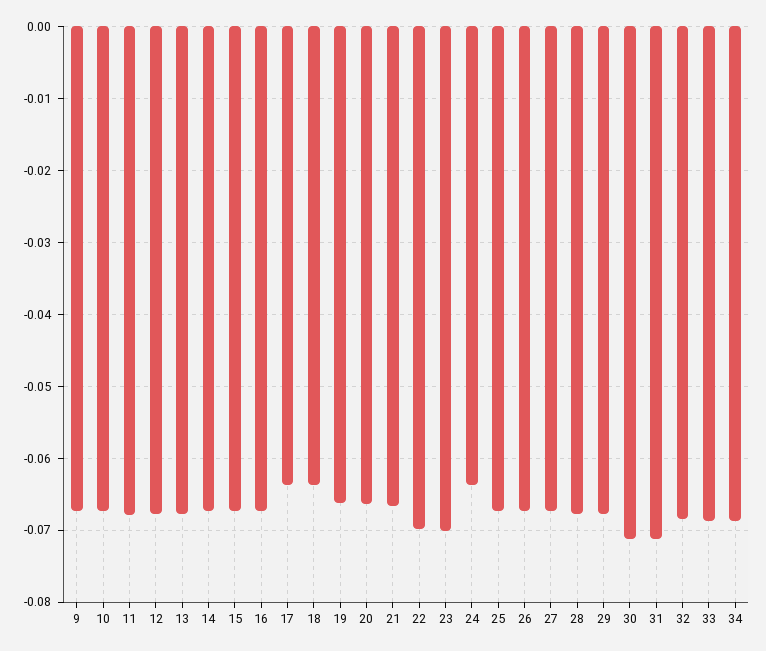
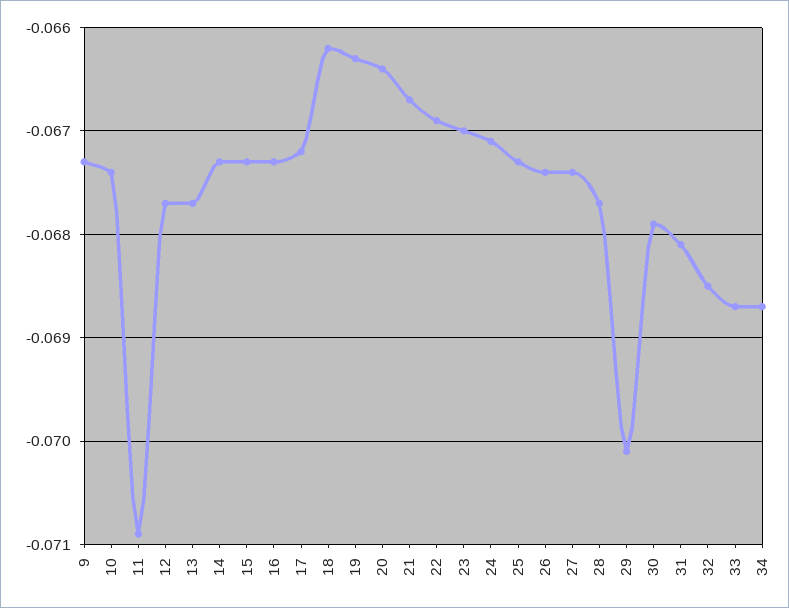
  {
    "9": -0.0673,
    "10": -0.0674,
-   "11": -0.068,
+   "11": -0.0709,
    "12": -0.0677,
    "13": -0.0677,
    "14": -0.0673,
    "15": -0.0673,
    "16": -0.0673,
-   "17": -0.064,
+   "17": -0.0672,
-   "18": -0.064,
+   "18": -0.0662,
    "19": -0.0663,
    "20": -0.0664,
    "21": -0.0667,
-   "22": -0.07,
+   "22": -0.0669,
-   "23": -0.07,
+   "23": -0.067,
-   "24": -0.064,
+   "24": -0.0671,
    "25": -0.0673,
    "26": -0.0674,
    "27": -0.0674,
    "28": -0.0677,
-   "29": -0.068,
+   "29": -0.0701,
-   "30": -0.071,
+   "30": -0.0679,
-   "31": -0.071,
+   "31": -0.0681,
    "32": -0.0685,
    "33": -0.0687,
    "34": -0.0687
  }

